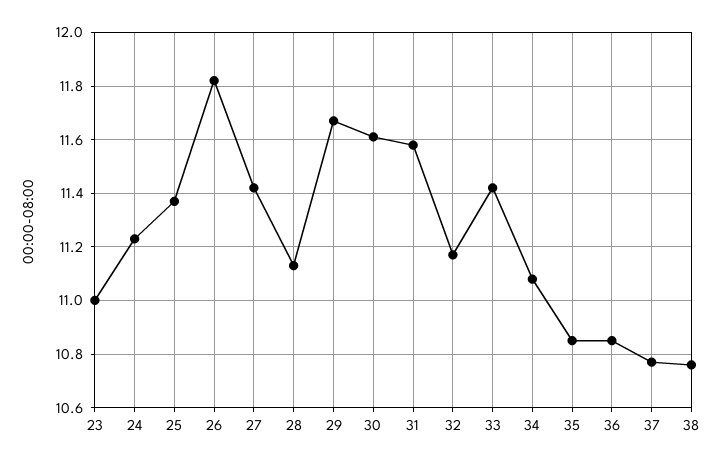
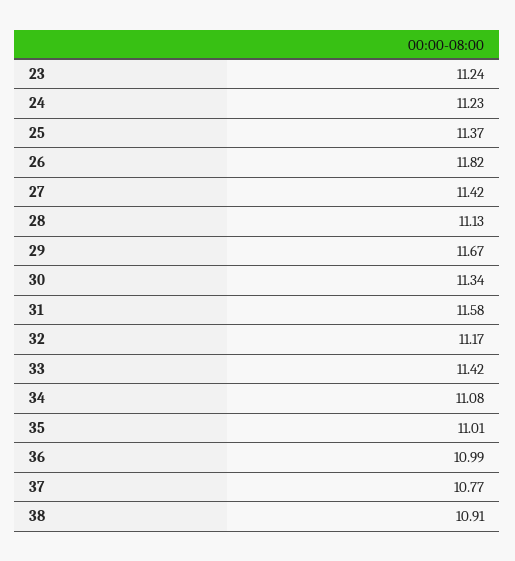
  {
-   "23": 11,
+   "23": 11.24,
    "24": 11.23,
    "25": 11.37,
    "26": 11.82,
    "27": 11.42,
    "28": 11.13,
    "29": 11.67,
-   "30": 11.6,
+   "30": 11.34,
    "31": 11.58,
    "32": 11.17,
    "33": 11.42,
    "34": 11.08,
-   "35": 10.85,
+   "35": 11.01,
-   "36": 10.85,
+   "36": 10.99,
    "37": 10.77,
-   "38": 10.75
+   "38": 10.91
  }

